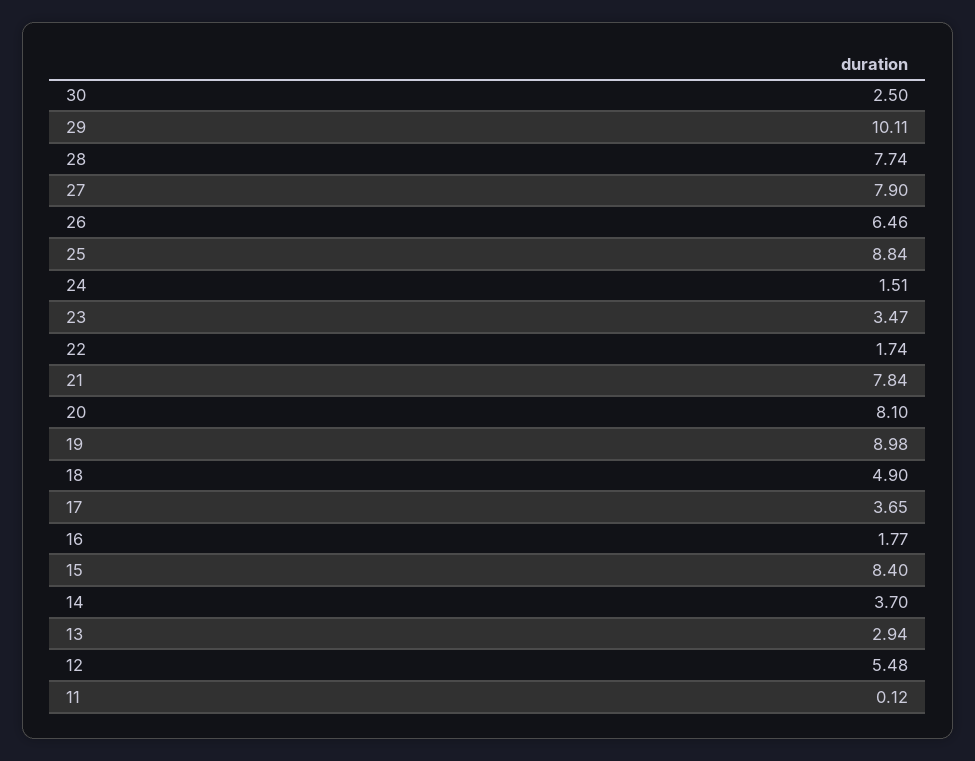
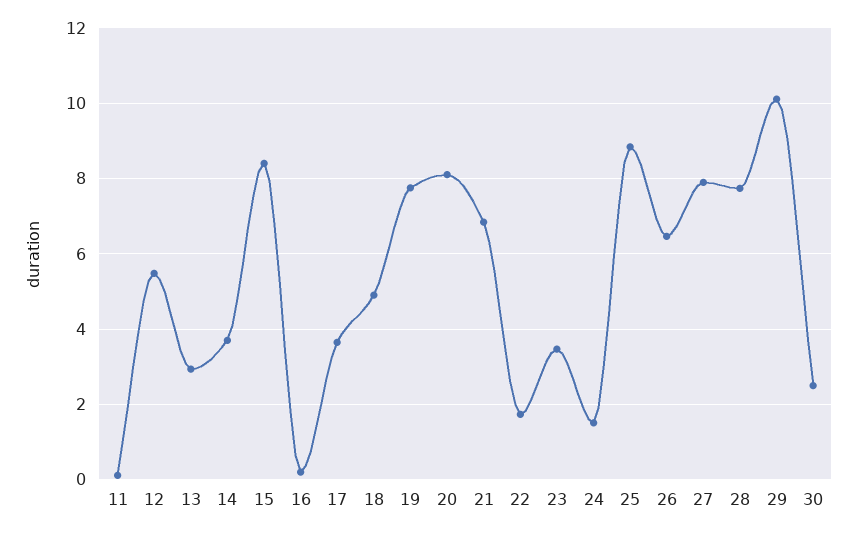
  {
    "30": 2.5,
    "29": 10.11,
    "28": 7.74,
    "27": 7.9,
    "26": 6.46,
    "25": 8.84,
    "24": 1.51,
    "23": 3.47,
    "22": 1.74,
-   "21": 7.84,
+   "21": 6.8,
    "20": 8.1,
-   "19": 8.98,
+   "19": 7.8,
    "18": 4.9,
    "17": 3.65,
-   "16": 1.77,
+   "16": 0.2,
    "15": 8.4,
    "14": 3.7,
    "13": 2.94,
    "12": 5.48,
    "11": 0.12
  }

